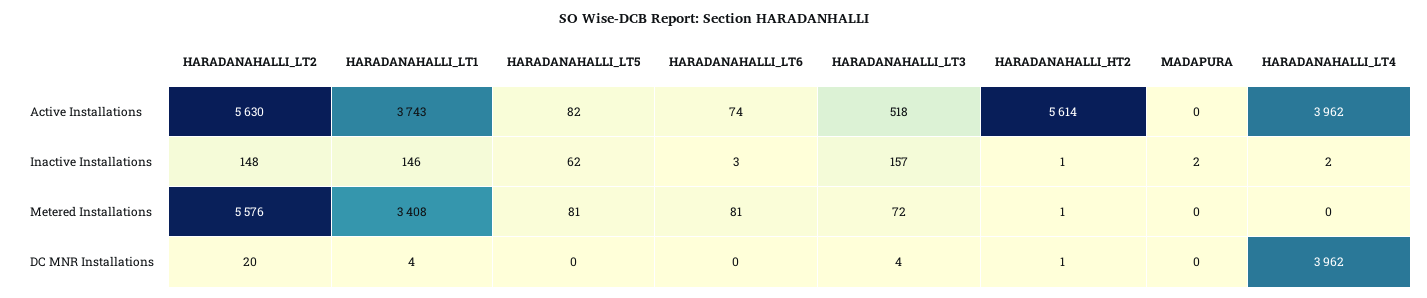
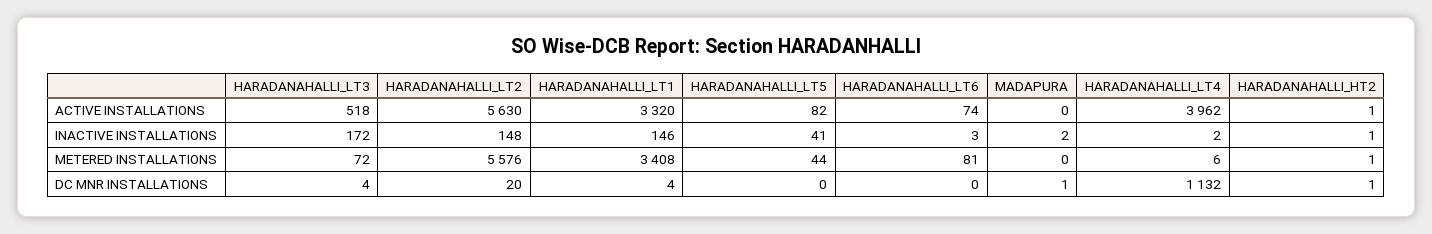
  {
    "HARADANAHALLI_LT2": {
      "Active Installations": 5630,
      "Inactive Installations": 148,
      "Metered Installations": 5576,
      "DC MNR Installations": 20
    },
    "HARADANAHALLI_LT1": {
-     "Active Installations": 3743,
+     "Active Installations": 3320,
      "Inactive Installations": 146,
      "Metered Installations": 3408,
      "DC MNR Installations": 4
    },
    "HARADANAHALLI_LT5": {
      "Active Installations": 82,
-     "Inactive Installations": 62,
+     "Inactive Installations": 41,
-     "Metered Installations": 81,
+     "Metered Installations": 44,
      "DC MNR Installations": 0
    },
    "HARADANAHALLI_LT6": {
      "Active Installations": 74,
      "Inactive Installations": 3,
      "Metered Installations": 81,
      "DC MNR Installations": 0
    },
    "HARADANAHALLI_LT3": {
      "Active Installations": 518,
-     "Inactive Installations": 157,
+     "Inactive Installations": 172,
      "Metered Installations": 72,
      "DC MNR Installations": 4
    },
    "HARADANAHALLI_HT2": {
-     "Active Installations": 5614,
+     "Active Installations": 1,
      "Inactive Installations": 1,
      "Metered Installations": 1,
      "DC MNR Installations": 1
    },
    "MADAPURA": {
      "Active Installations": 0,
      "Inactive Installations": 2,
      "Metered Installations": 0,
-     "DC MNR Installations": 0
+     "DC MNR Installations": 1
    },
    "HARADANAHALLI_LT4": {
      "Active Installations": 3962,
      "Inactive Installations": 2,
-     "Metered Installations": 0,
+     "Metered Installations": 6,
-     "DC MNR Installations": 3962
+     "DC MNR Installations": 1132
    }
  }

